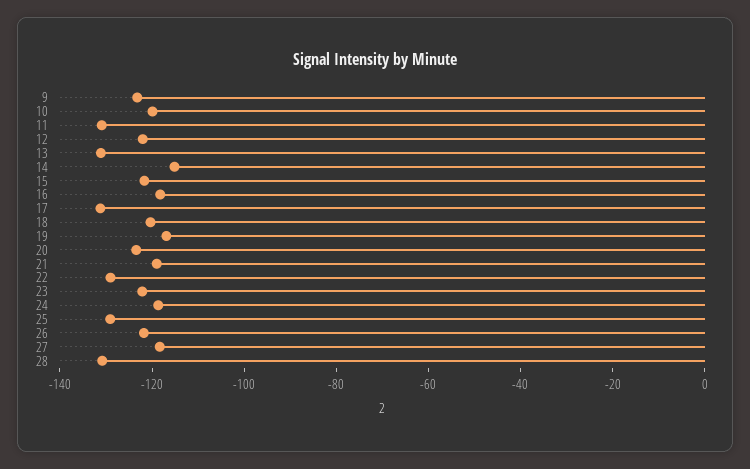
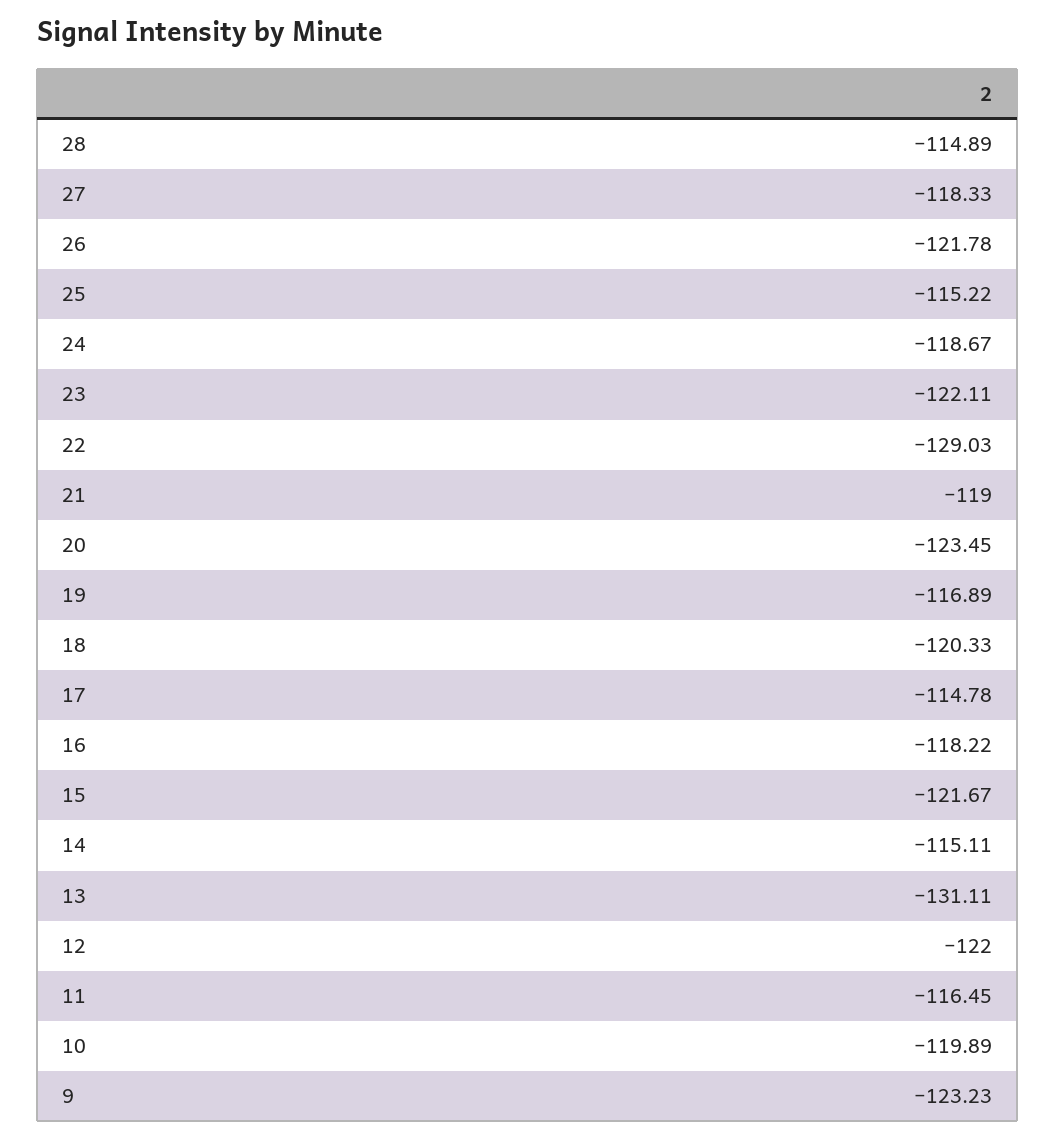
  {
    "9": -123.23,
    "10": -119.89,
-   "11": -130,
+   "11": -116.45,
    "12": -122,
    "13": -131.11,
    "14": -115.11,
    "15": -121.67,
    "16": -118.22,
-   "17": -130,
+   "17": -114.78,
    "18": -120.33,
    "19": -116.89,
    "20": -123.45,
    "21": -119,
    "22": -129.03,
    "23": -122.11,
    "24": -118.67,
-   "25": -130,
+   "25": -115.22,
    "26": -121.78,
    "27": -118.33,
-   "28": -130
+   "28": -114.89
  }

